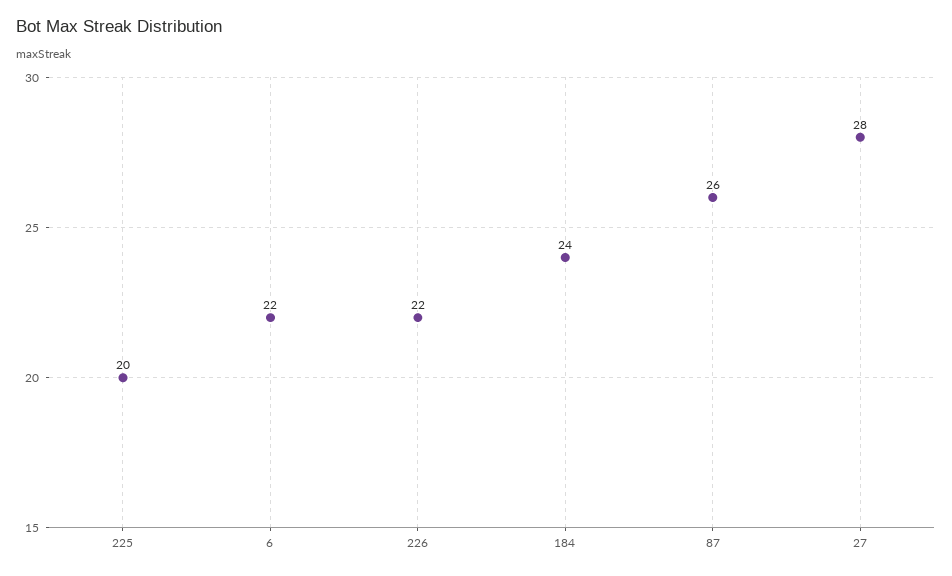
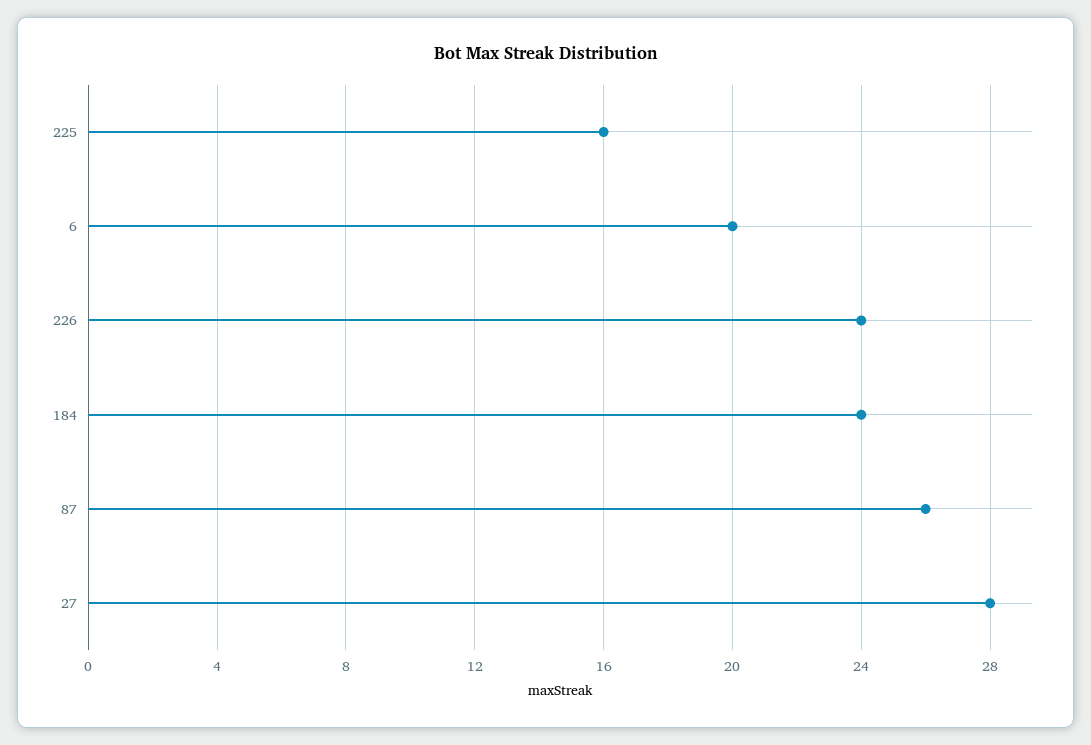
  {
-   "225": 20,
+   "225": 16,
-   "6": 22,
+   "6": 20,
-   "226": 22,
+   "226": 24,
    "184": 24,
    "87": 26,
    "27": 28
  }

